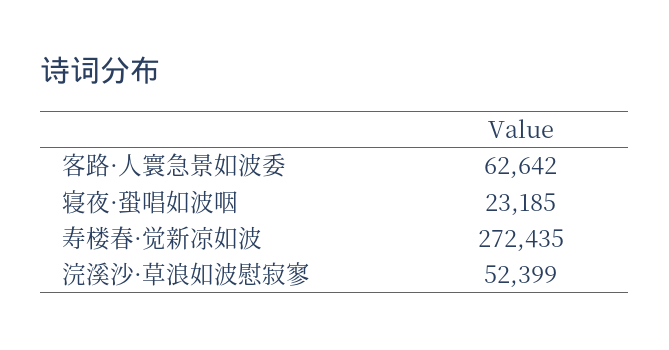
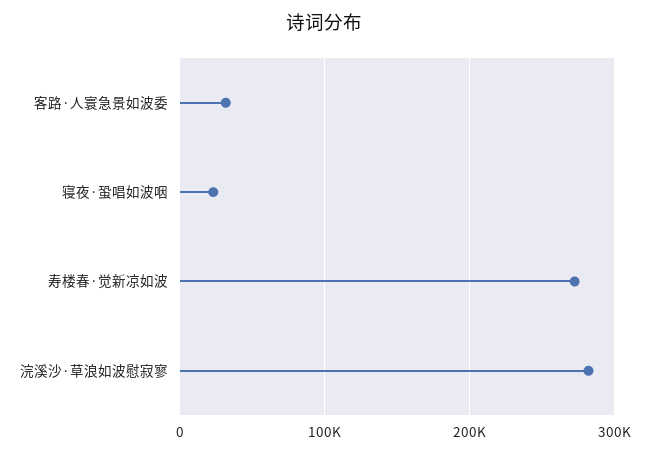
  {
-   "客路·人寰急景如波委": 62642,
+   "客路·人寰急景如波委": 30000,
    "寝夜·蛩唱如波咽": 23185,
    "寿楼春·觉新凉如波": 272435,
-   "浣溪沙·草浪如波慰寂寥": 52399
+   "浣溪沙·草浪如波慰寂寥": 280000
  }

